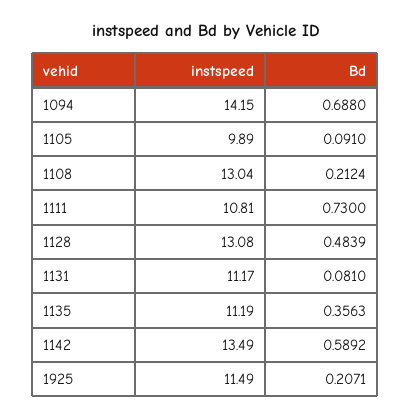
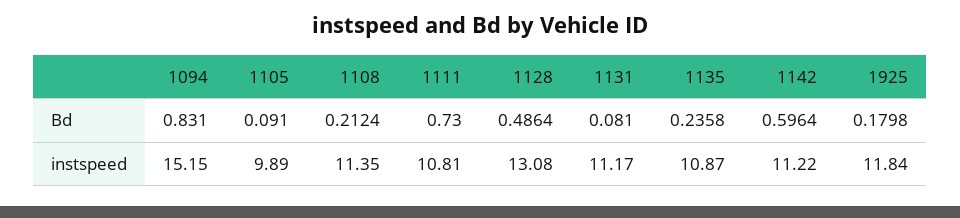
  {
    "instspeed": {
-     "1094": 14.15,
+     "1094": 15.15,
      "1105": 9.89,
-     "1108": 13.04,
+     "1108": 11.35,
      "1111": 10.81,
      "1128": 13.08,
      "1131": 11.17,
-     "1135": 11.19,
+     "1135": 10.87,
-     "1142": 13.49,
+     "1142": 11.22,
-     "1925": 11.49
+     "1925": 11.84
    },
    "Bd": {
-     "1094": 0.688,
+     "1094": 0.831,
      "1105": 0.091,
      "1108": 0.2124,
      "1111": 0.73,
-     "1128": 0.4839,
+     "1128": 0.4864,
      "1131": 0.081,
-     "1135": 0.3563,
+     "1135": 0.2358,
-     "1142": 0.5892,
+     "1142": 0.5964,
-     "1925": 0.2071
+     "1925": 0.1798
    }
  }

